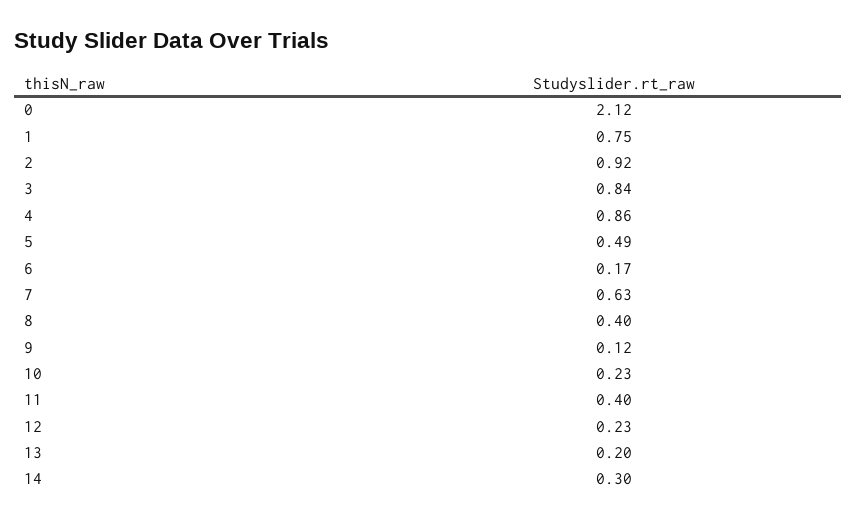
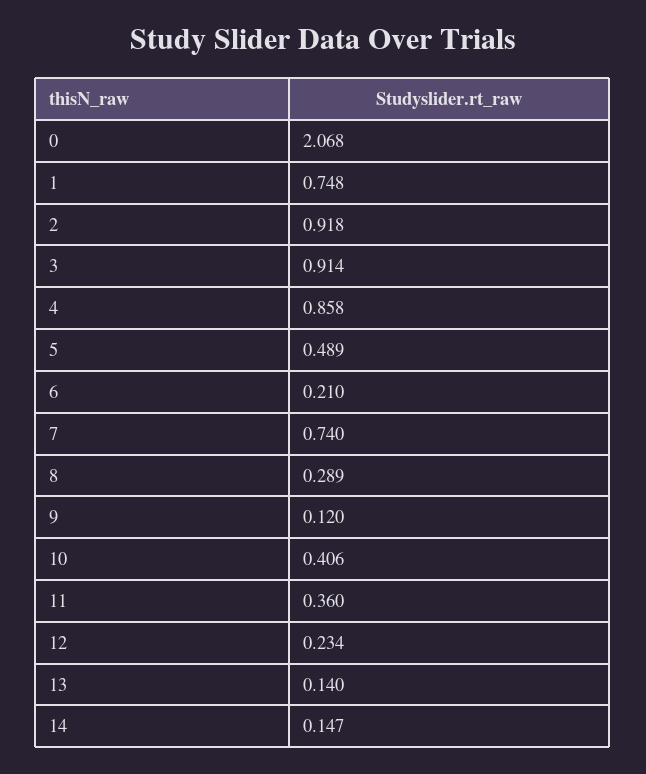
  {
-   "0": 2.12,
+   "0": 2.068,
    "1": 0.748,
    "2": 0.918,
-   "3": 0.84,
+   "3": 0.914,
    "4": 0.858,
    "5": 0.489,
-   "6": 0.17,
+   "6": 0.21,
-   "7": 0.63,
+   "7": 0.74,
-   "8": 0.4,
+   "8": 0.289,
    "9": 0.12,
-   "10": 0.23,
+   "10": 0.406,
-   "11": 0.4,
+   "11": 0.36,
    "12": 0.234,
-   "13": 0.2,
+   "13": 0.14,
-   "14": 0.3
+   "14": 0.147
  }

